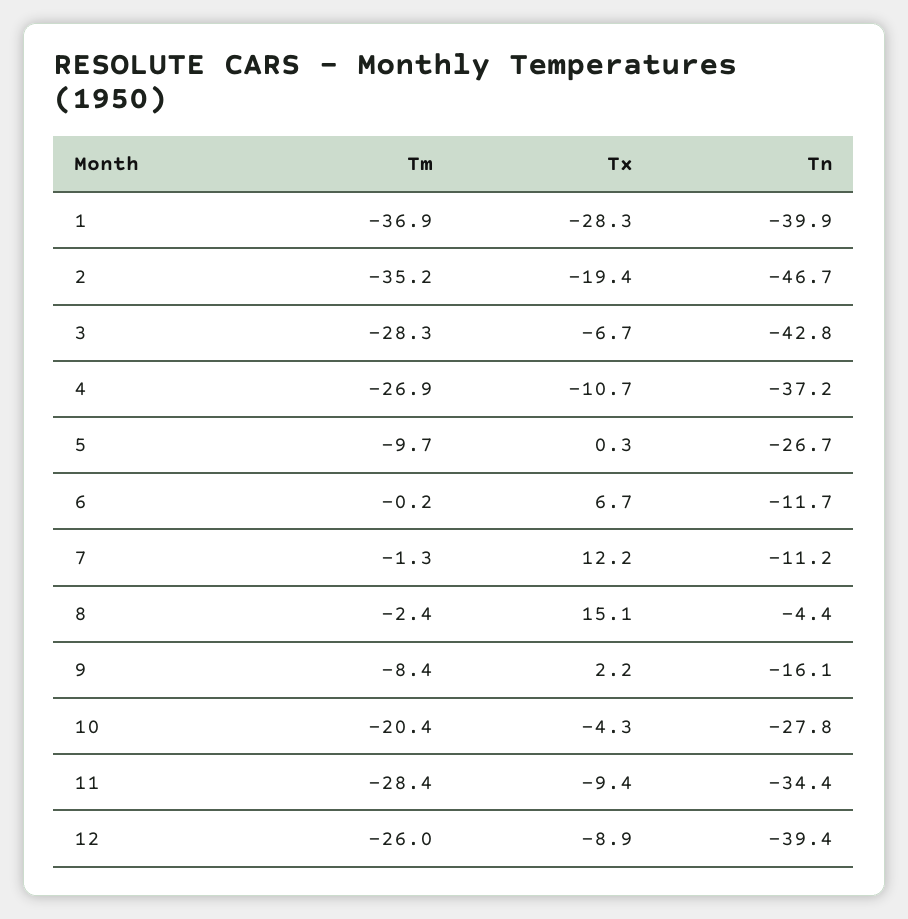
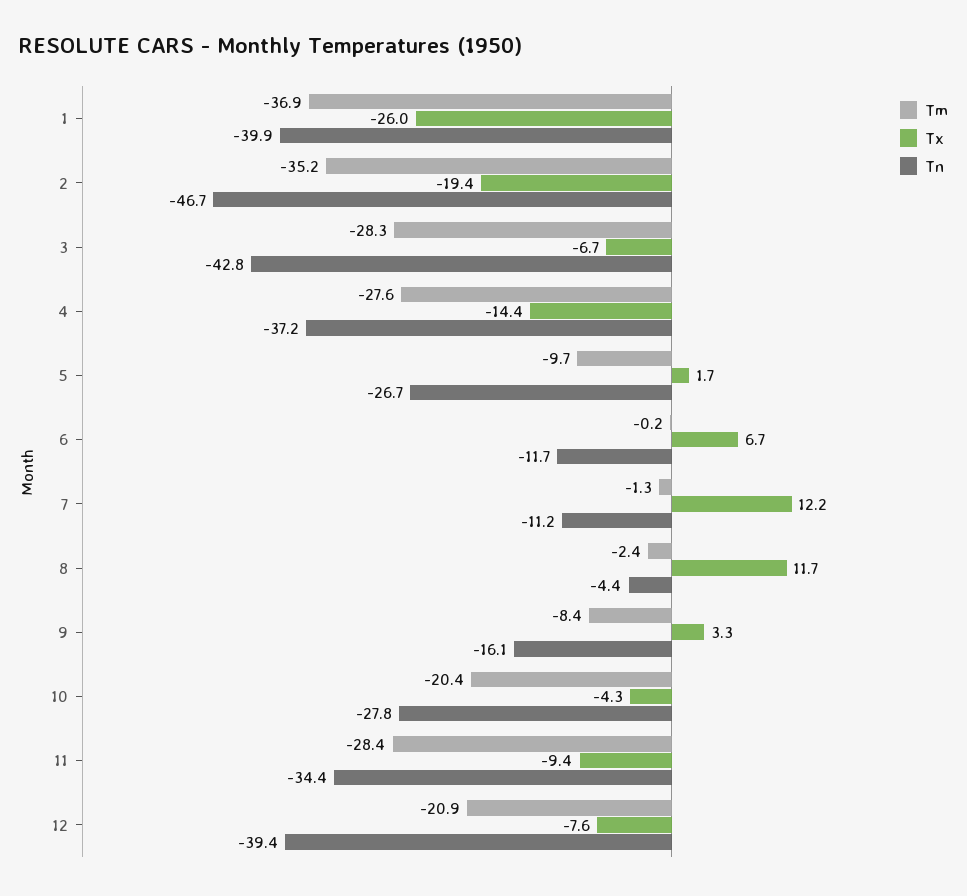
  {
    "Tm": {
      "1": -36.9,
      "2": -35.2,
      "3": -28.3,
-     "4": -26.9,
+     "4": -27.6,
      "5": -9.7,
      "6": -0.2,
      "7": -1.3,
      "8": -2.4,
      "9": -8.4,
      "10": -20.4,
      "11": -28.4,
-     "12": -26
+     "12": -20.9
    },
    "Tx": {
-     "1": -28.3,
+     "1": -26,
      "2": -19.4,
      "3": -6.7,
-     "4": -10.7,
+     "4": -14.4,
-     "5": 0.3,
+     "5": 1.7,
      "6": 6.7,
      "7": 12.2,
-     "8": 15.1,
+     "8": 11.7,
-     "9": 2.2,
+     "9": 3.3,
      "10": -4.3,
      "11": -9.4,
-     "12": -8.9
+     "12": -7.6
    },
    "Tn": {
      "1": -39.9,
      "2": -46.7,
      "3": -42.8,
      "4": -37.2,
      "5": -26.7,
      "6": -11.7,
      "7": -11.2,
      "8": -4.4,
      "9": -16.1,
      "10": -27.8,
      "11": -34.4,
      "12": -39.4
    }
  }

